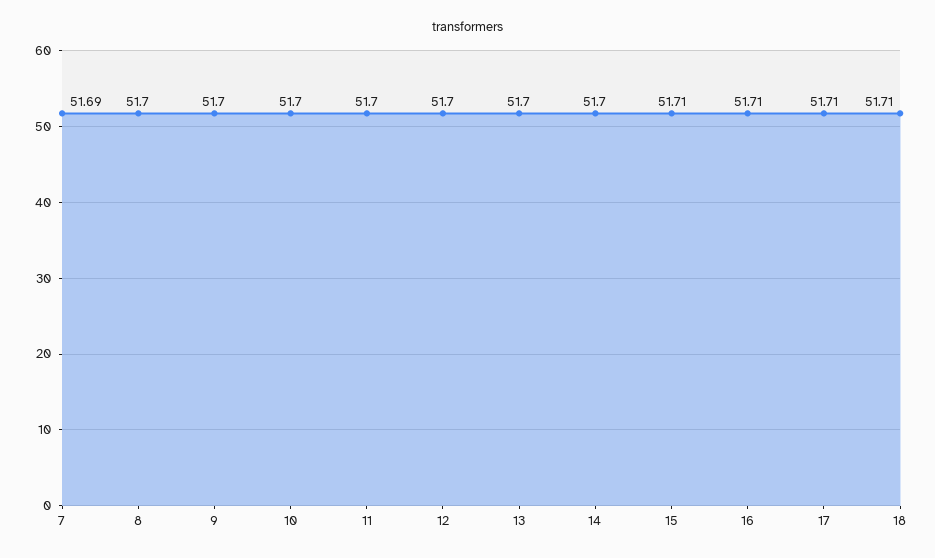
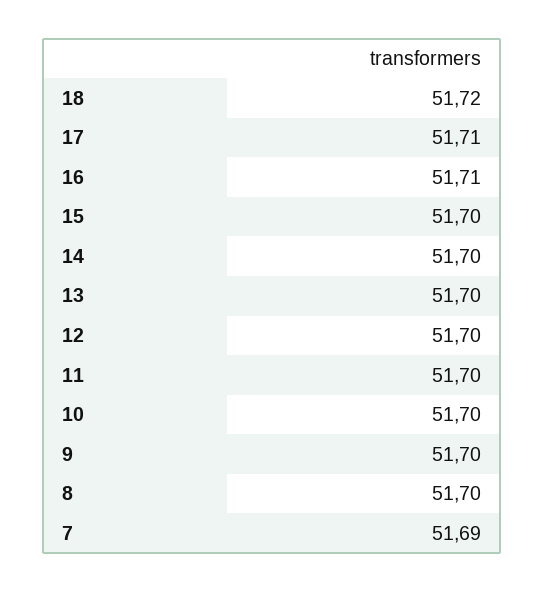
  {
    "7": 51.69,
    "8": 51.7,
    "9": 51.7,
    "10": 51.7,
    "11": 51.7,
    "12": 51.7,
    "13": 51.7,
    "14": 51.7,
-   "15": 51.71,
+   "15": 51.7,
    "16": 51.71,
    "17": 51.71,
-   "18": 51.71
+   "18": 51.72
  }

